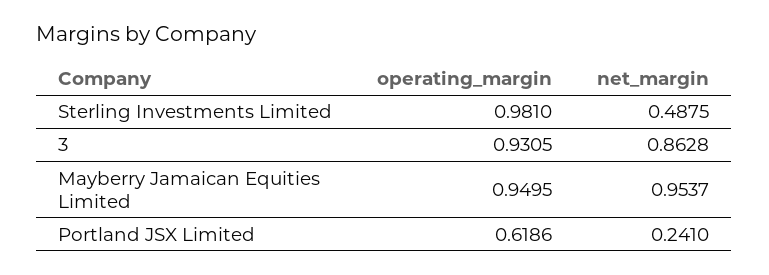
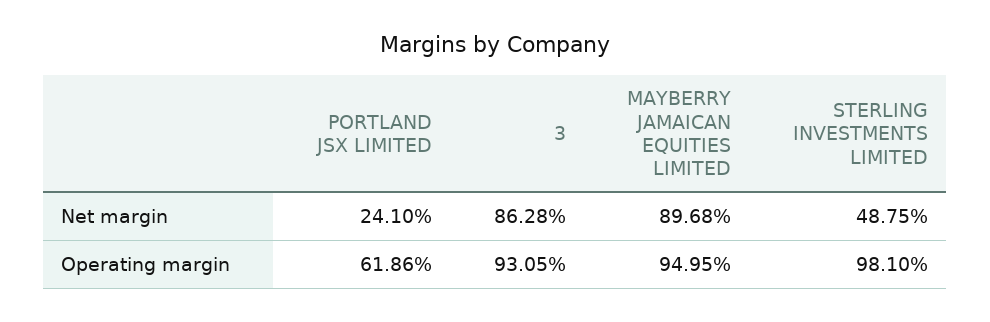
  {
    "operating_margin": {
      "Sterling Investments Limited": 0.981,
      "3": 0.9305,
      "Mayberry Jamaican Equities Limited": 0.9495,
      "Portland JSX Limited": 0.6186
    },
    "net_margin": {
      "Sterling Investments Limited": 0.4875,
      "3": 0.8628,
-     "Mayberry Jamaican Equities Limited": 0.9537,
+     "Mayberry Jamaican Equities Limited": 0.8968,
      "Portland JSX Limited": 0.241
    }
  }

